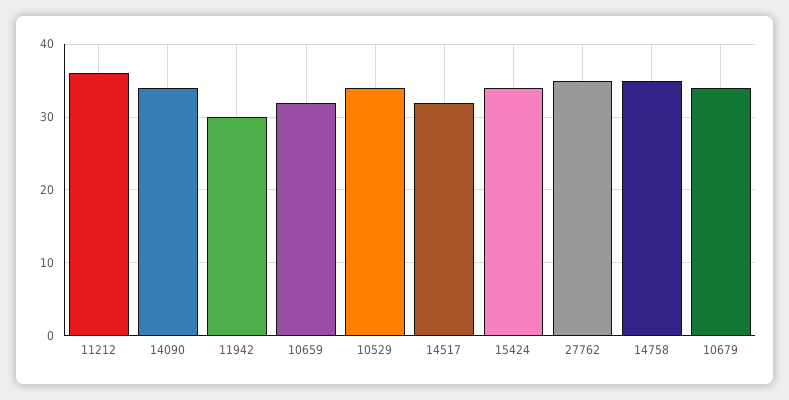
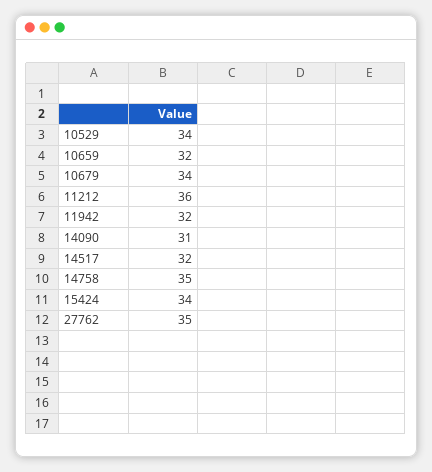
  {
    "11212": 36,
-   "14090": 34,
+   "14090": 31,
-   "11942": 30,
+   "11942": 32,
    "10659": 32,
    "10529": 34,
    "14517": 32,
    "15424": 34,
    "27762": 35,
    "14758": 35,
    "10679": 34
  }

